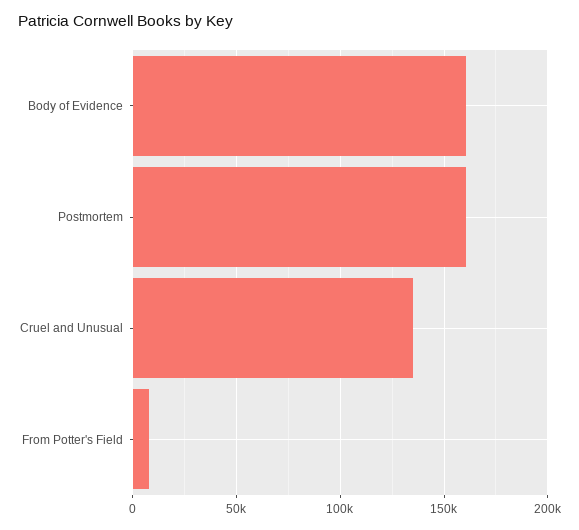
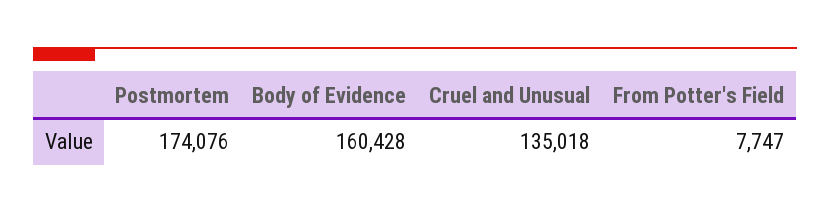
  {
    "Body of Evidence": 160428,
-   "Postmortem": 160000,
+   "Postmortem": 174076,
    "Cruel and Unusual": 135018,
    "From Potter's Field": 7747
  }

